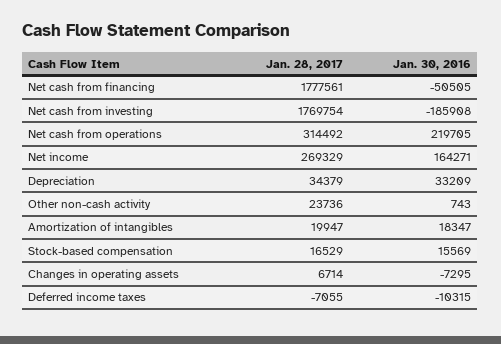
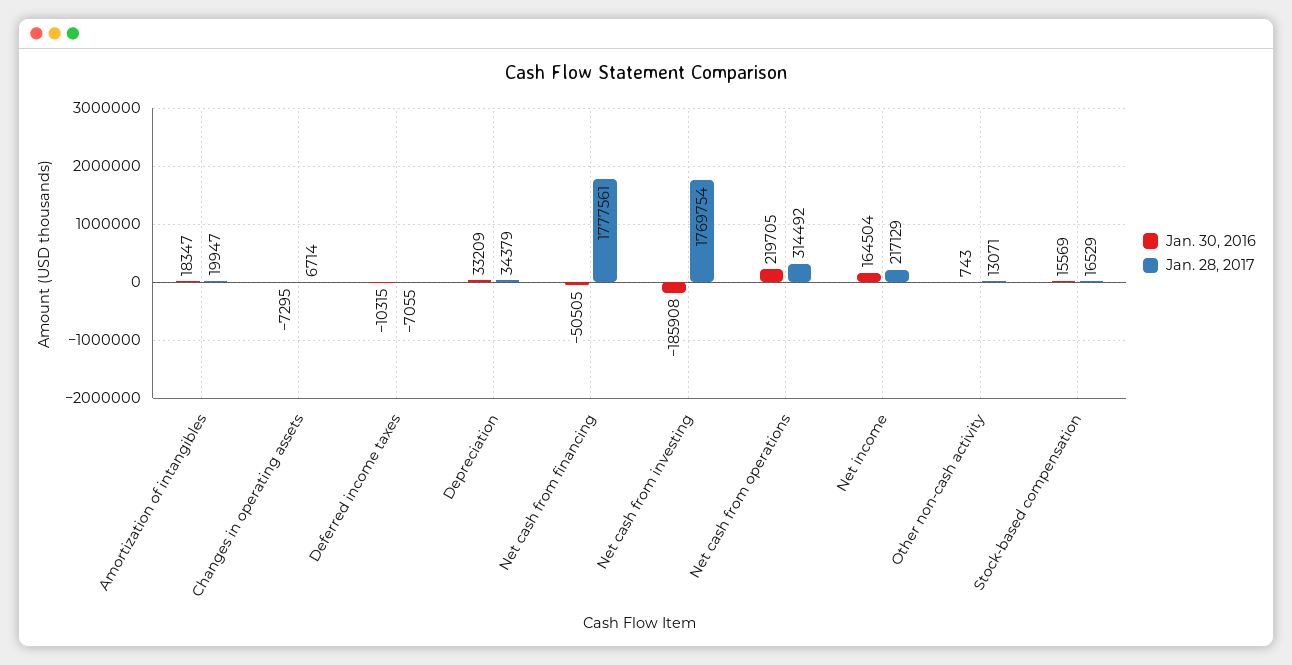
  {
    "Jan. 28, 2017": {
      "Net cash from financing": 1777561,
      "Net cash from investing": 1769754,
      "Net cash from operations": 314492,
-     "Net income": 269329,
+     "Net income": 217129,
      "Depreciation": 34379,
-     "Other non-cash activity": 23736,
+     "Other non-cash activity": 13071,
      "Amortization of intangibles": 19947,
      "Stock-based compensation": 16529,
      "Changes in operating assets": 6714,
      "Deferred income taxes": -7055
    },
    "Jan. 30, 2016": {
      "Net cash from financing": -50505,
      "Net cash from investing": -185908,
      "Net cash from operations": 219705,
-     "Net income": 164271,
+     "Net income": 164504,
      "Depreciation": 33209,
      "Other non-cash activity": 743,
      "Amortization of intangibles": 18347,
      "Stock-based compensation": 15569,
      "Changes in operating assets": -7295,
      "Deferred income taxes": -10315
    }
  }

